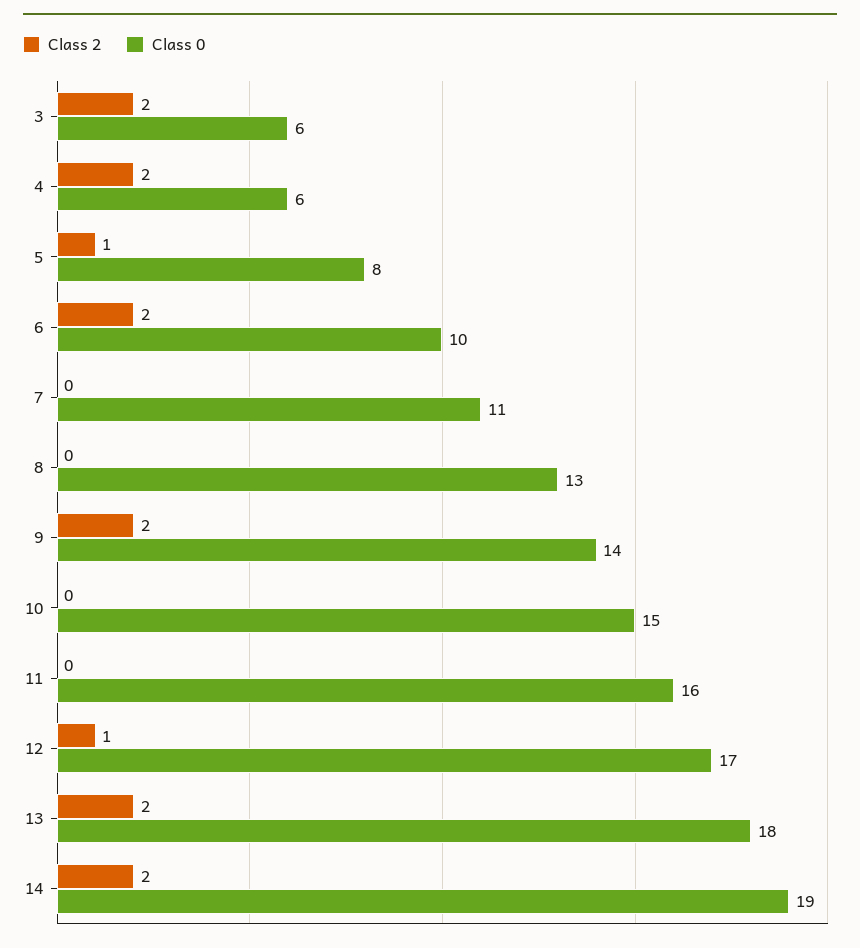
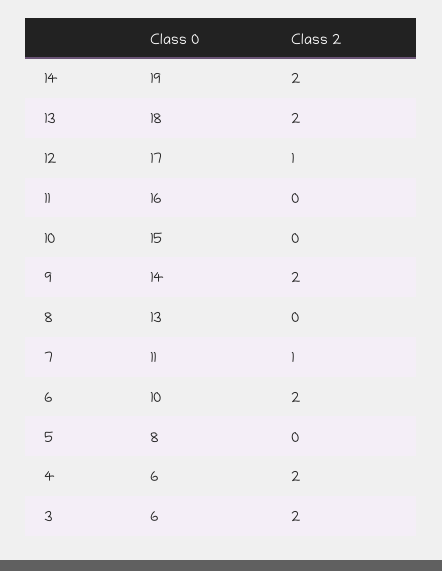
  {
    "Class 2": {
      "3": 2,
      "4": 2,
-     "5": 1,
+     "5": 0,
      "6": 2,
-     "7": 0,
+     "7": 1,
      "8": 0,
      "9": 2,
      "10": 0,
      "11": 0,
      "12": 1,
      "13": 2,
      "14": 2
    },
    "Class 0": {
      "3": 6,
      "4": 6,
      "5": 8,
      "6": 10,
      "7": 11,
      "8": 13,
      "9": 14,
      "10": 15,
      "11": 16,
      "12": 17,
      "13": 18,
      "14": 19
    }
  }

